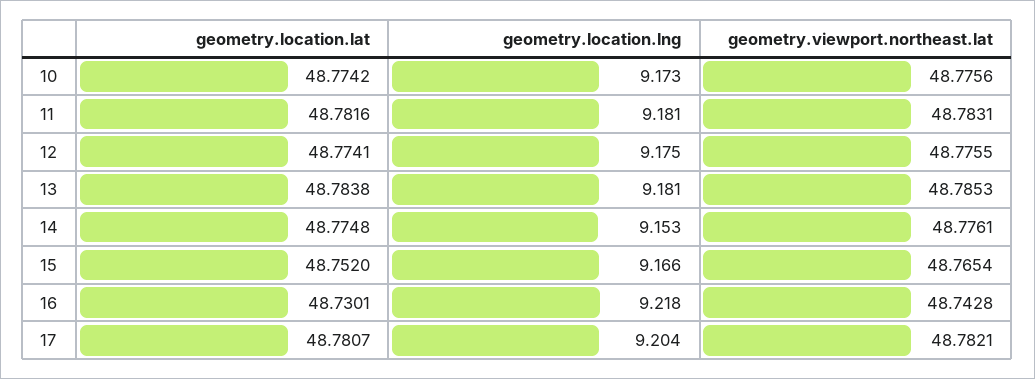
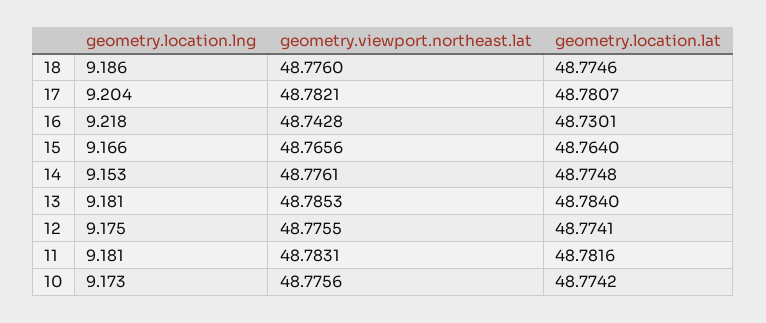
  {
    "geometry.location.lat": {
      "10": 48.7742,
      "11": 48.7816,
      "12": 48.7741,
-     "13": 48.7838,
+     "13": 48.784,
      "14": 48.7748,
-     "15": 48.752,
+     "15": 48.764,
      "16": 48.7301,
-     "17": 48.7807
+     "17": 48.7807,
+     "18": 48.7746
    },
    "geometry.location.lng": {
      "10": 9.173,
      "11": 9.181,
      "12": 9.175,
      "13": 9.181,
      "14": 9.153,
      "15": 9.166,
      "16": 9.218,
-     "17": 9.204
+     "17": 9.204,
+     "18": 9.186
    },
    "geometry.viewport.northeast.lat": {
      "10": 48.7756,
      "11": 48.7831,
      "12": 48.7755,
      "13": 48.7853,
      "14": 48.7761,
-     "15": 48.7654,
+     "15": 48.7656,
      "16": 48.7428,
-     "17": 48.7821
+     "17": 48.7821,
+     "18": 48.776
    }
  }

